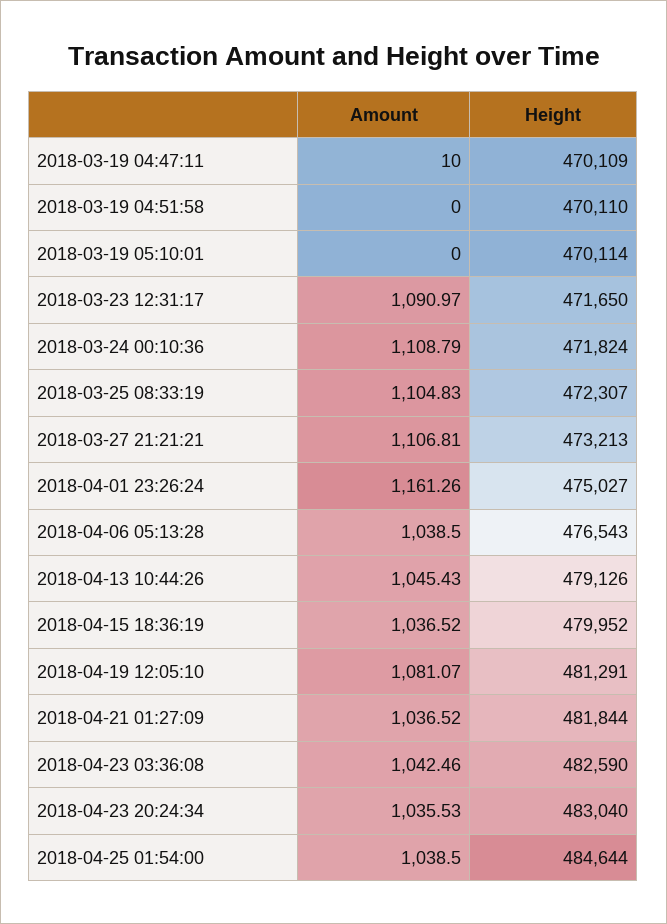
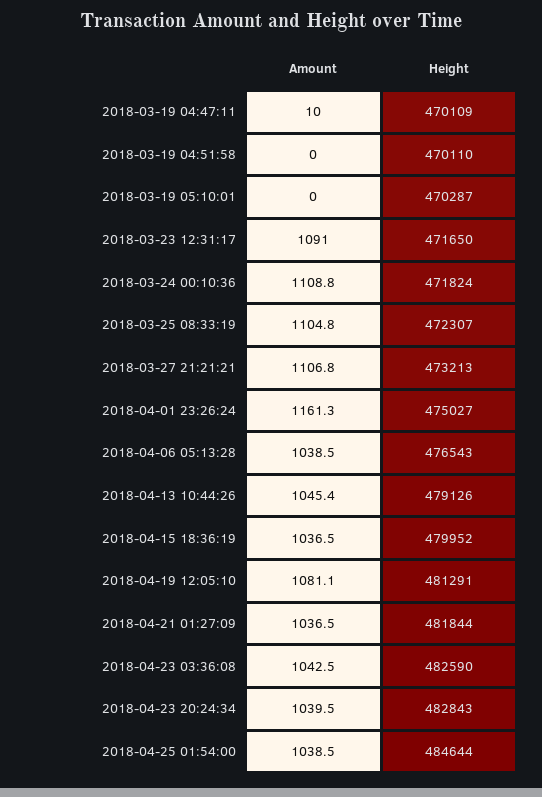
  {
    "Amount": {
      "2018-03-19 04:47:11": 10,
      "2018-03-19 04:51:58": 0,
      "2018-03-19 05:10:01": 0,
      "2018-03-23 12:31:17": 1090.97,
      "2018-03-24 00:10:36": 1108.79,
      "2018-03-25 08:33:19": 1104.83,
      "2018-03-27 21:21:21": 1106.81,
      "2018-04-01 23:26:24": 1161.26,
      "2018-04-06 05:13:28": 1038.5,
      "2018-04-13 10:44:26": 1045.43,
      "2018-04-15 18:36:19": 1036.52,
      "2018-04-19 12:05:10": 1081.07,
      "2018-04-21 01:27:09": 1036.52,
      "2018-04-23 03:36:08": 1042.46,
-     "2018-04-23 20:24:34": 1035.53,
+     "2018-04-23 20:24:34": 1039.5,
      "2018-04-25 01:54:00": 1038.5
    },
    "Height": {
      "2018-03-19 04:47:11": 470109,
      "2018-03-19 04:51:58": 470110,
-     "2018-03-19 05:10:01": 470114,
+     "2018-03-19 05:10:01": 470287,
      "2018-03-23 12:31:17": 471650,
      "2018-03-24 00:10:36": 471824,
      "2018-03-25 08:33:19": 472307,
      "2018-03-27 21:21:21": 473213,
      "2018-04-01 23:26:24": 475027,
      "2018-04-06 05:13:28": 476543,
      "2018-04-13 10:44:26": 479126,
      "2018-04-15 18:36:19": 479952,
      "2018-04-19 12:05:10": 481291,
      "2018-04-21 01:27:09": 481844,
      "2018-04-23 03:36:08": 482590,
-     "2018-04-23 20:24:34": 483040,
+     "2018-04-23 20:24:34": 482843,
      "2018-04-25 01:54:00": 484644
    }
  }

